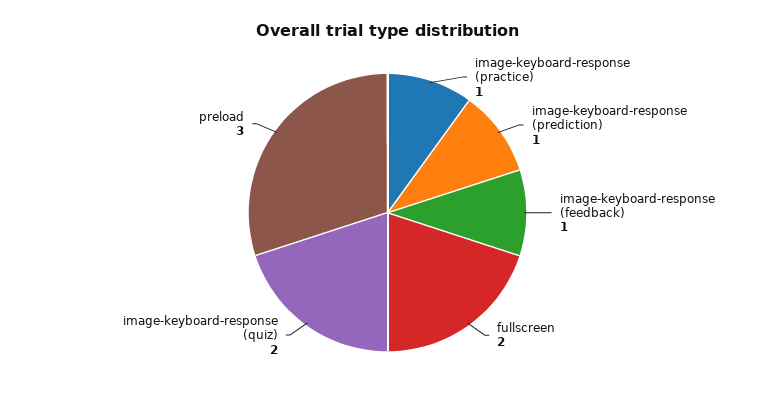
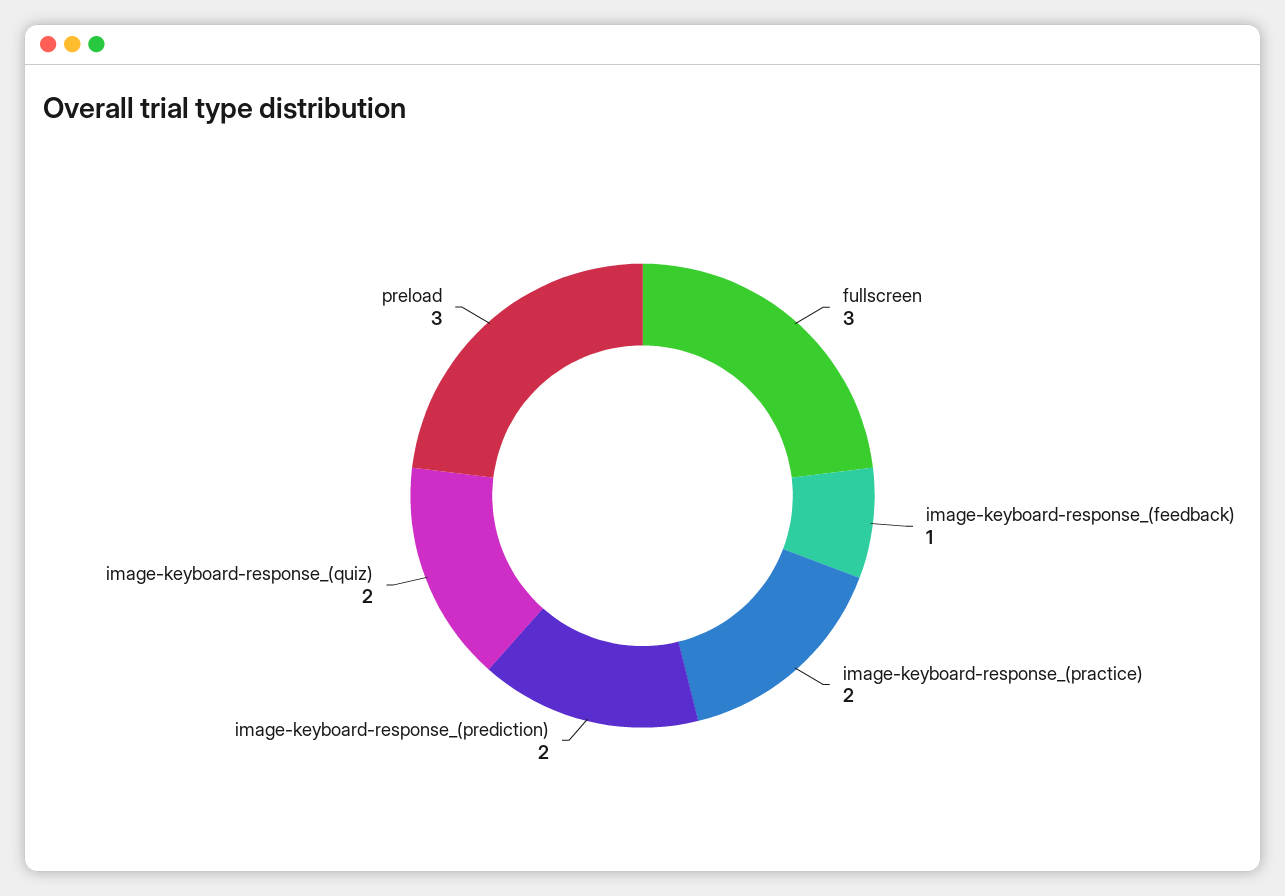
  {
-   "image-keyboard-response (practice)": 1,
+   "image-keyboard-response (practice)": 2,
-   "image-keyboard-response (prediction)": 1,
+   "image-keyboard-response (prediction)": 2,
    "image-keyboard-response (feedback)": 1,
-   "fullscreen": 2,
+   "fullscreen": 3,
    "image-keyboard-response (quiz)": 2,
    "preload": 3
  }

